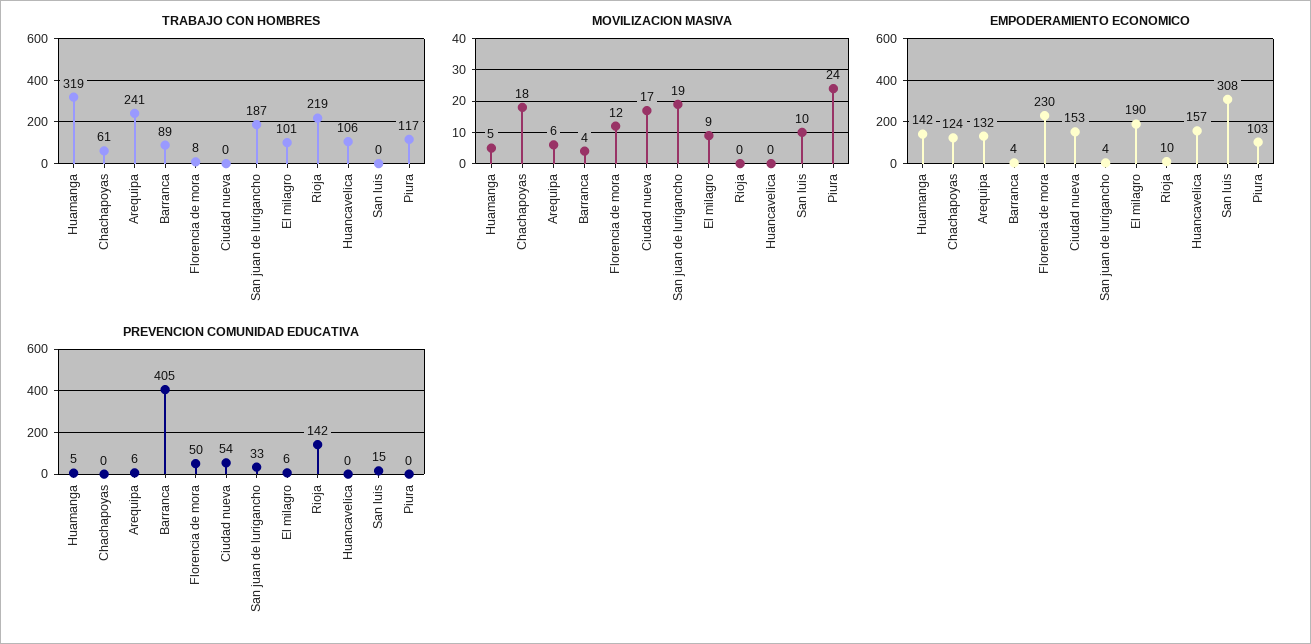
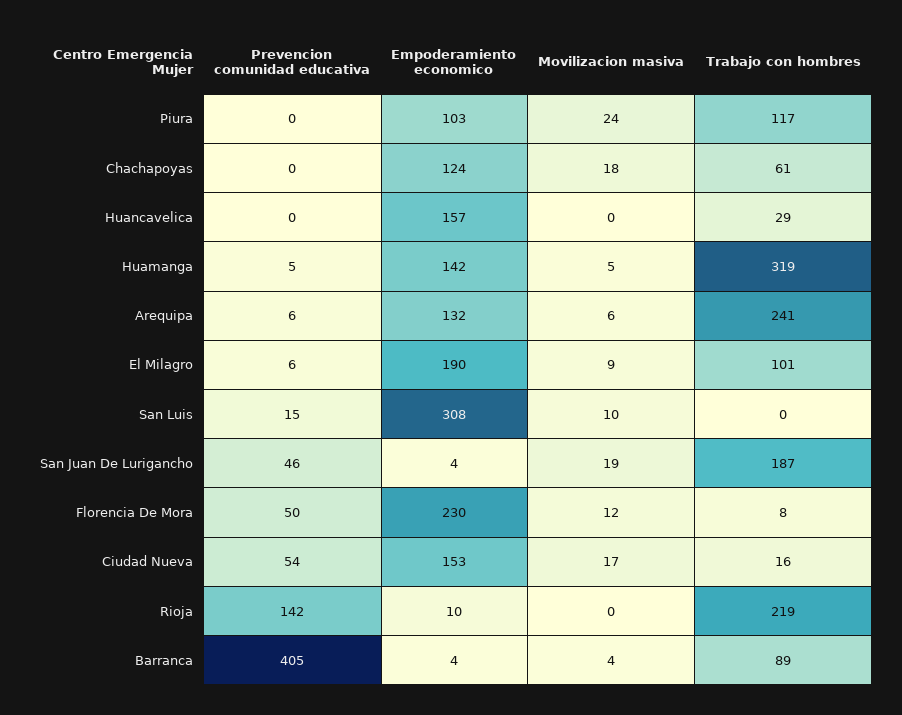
  {
    "TRABAJO CON HOMBRES": {
      "Huamanga": 319,
      "Chachapoyas": 61,
      "Arequipa": 241,
      "Barranca": 89,
      "Florencia de mora": 8,
-     "Ciudad nueva": 0,
+     "Ciudad nueva": 16,
      "San juan de lurigancho": 187,
      "El milagro": 101,
      "Rioja": 219,
-     "Huancavelica": 106,
+     "Huancavelica": 29,
      "San luis": 0,
      "Piura": 117
    },
    "MOVILIZACION MASIVA": {
      "Huamanga": 5,
      "Chachapoyas": 18,
      "Arequipa": 6,
      "Barranca": 4,
      "Florencia de mora": 12,
      "Ciudad nueva": 17,
      "San juan de lurigancho": 19,
      "El milagro": 9,
      "Rioja": 0,
      "Huancavelica": 0,
      "San luis": 10,
      "Piura": 24
    },
    "EMPODERAMIENTO ECONOMICO": {
      "Huamanga": 142,
      "Chachapoyas": 124,
      "Arequipa": 132,
      "Barranca": 4,
      "Florencia de mora": 230,
      "Ciudad nueva": 153,
      "San juan de lurigancho": 4,
      "El milagro": 190,
      "Rioja": 10,
      "Huancavelica": 157,
      "San luis": 308,
      "Piura": 103
    },
    "PREVENCION COMUNIDAD EDUCATIVA": {
      "Huamanga": 5,
      "Chachapoyas": 0,
      "Arequipa": 6,
      "Barranca": 405,
      "Florencia de mora": 50,
      "Ciudad nueva": 54,
-     "San juan de lurigancho": 33,
+     "San juan de lurigancho": 46,
      "El milagro": 6,
      "Rioja": 142,
      "Huancavelica": 0,
      "San luis": 15,
      "Piura": 0
    }
  }

